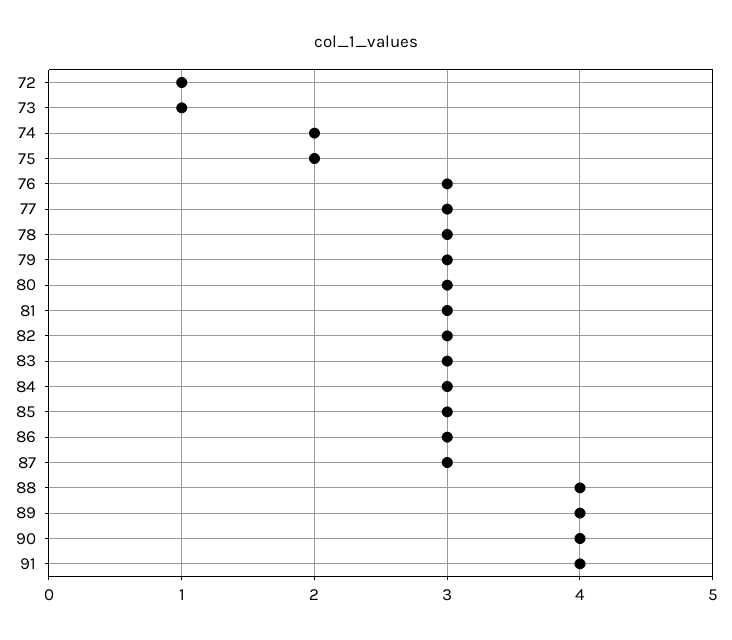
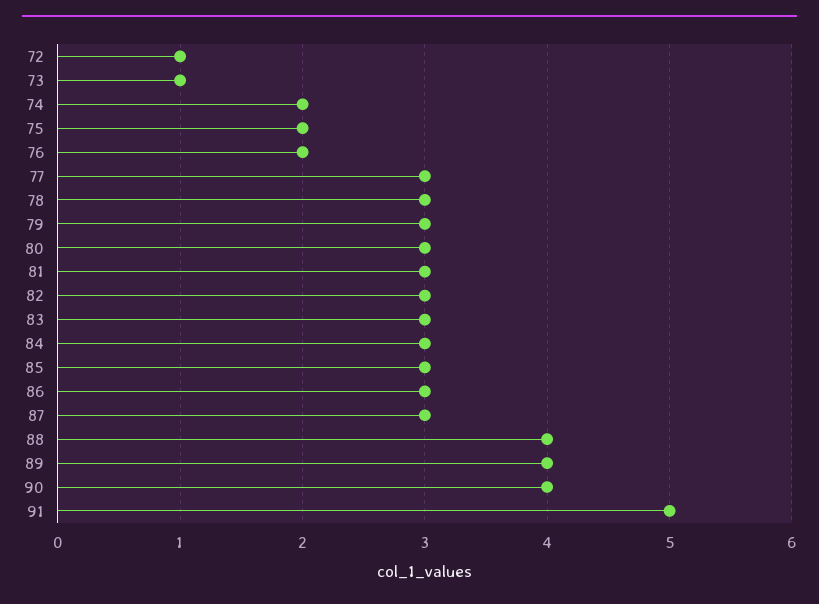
  {
    "72": 1,
    "73": 1,
    "74": 2,
    "75": 2,
-   "76": 3,
+   "76": 2,
    "77": 3,
    "78": 3,
    "79": 3,
    "80": 3,
    "81": 3,
    "82": 3,
    "83": 3,
    "84": 3,
    "85": 3,
    "86": 3,
    "87": 3,
    "88": 4,
    "89": 4,
    "90": 4,
-   "91": 4
+   "91": 5
  }

